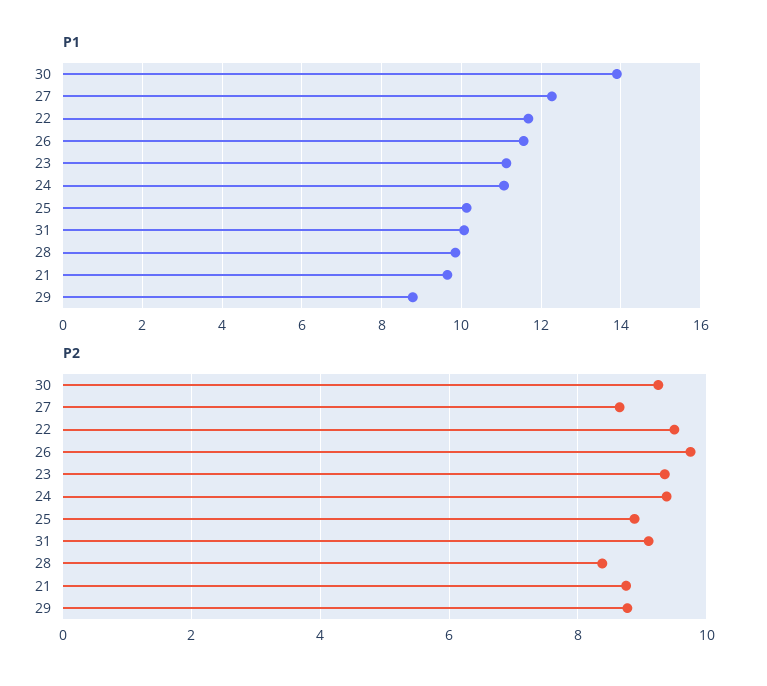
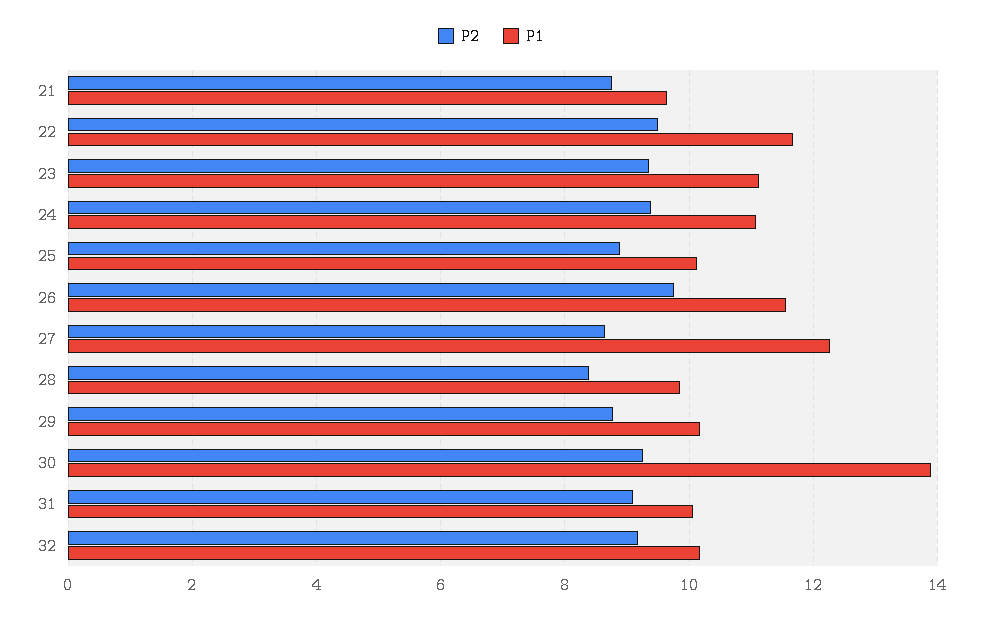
  {
    "P1": {
      "30": 14,
      "27": 12.2,
      "22": 11.6,
      "26": 11.6,
      "23": 11.2,
      "24": 11,
      "25": 10.2,
      "31": 10,
      "28": 9.8,
      "21": 9.6,
-     "29": 8.8
+     "29": 10.2,
+     "32": 10.2
    },
    "P2": {
      "30": 9.2,
      "27": 8.6,
      "22": 9.6,
      "26": 9.8,
      "23": 9.4,
      "24": 9.4,
      "25": 8.8,
      "31": 9.2,
      "28": 8.4,
      "21": 8.8,
-     "29": 8.8
+     "29": 8.8,
+     "32": 9.2
    }
  }

